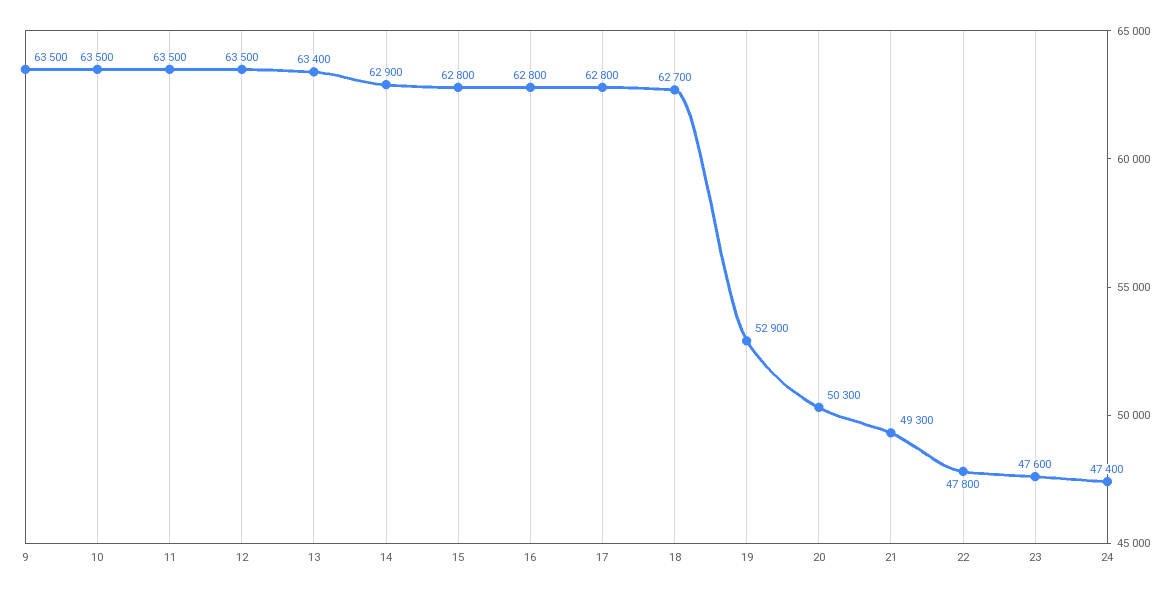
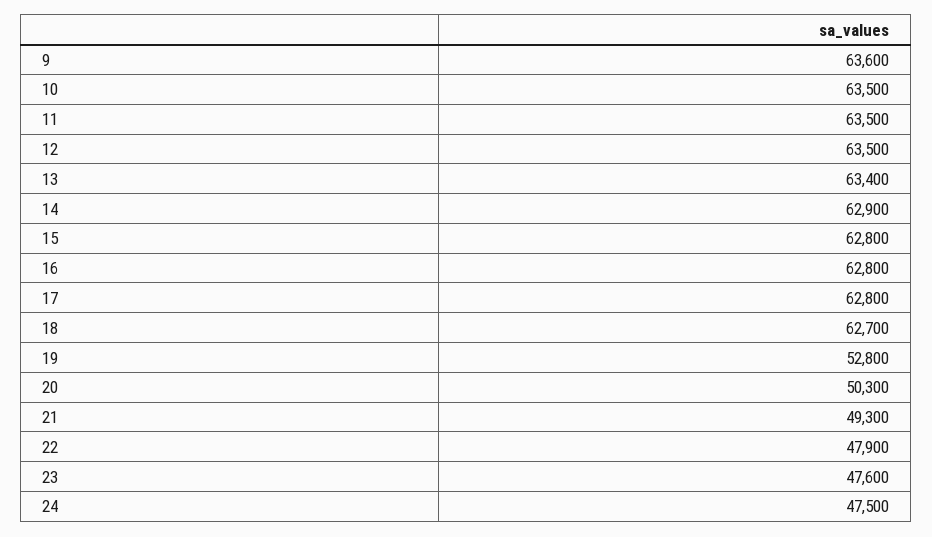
  {
-   "9": 63500,
+   "9": 63600,
    "10": 63500,
    "11": 63500,
    "12": 63500,
    "13": 63400,
    "14": 62900,
    "15": 62800,
    "16": 62800,
    "17": 62800,
    "18": 62700,
-   "19": 52900,
+   "19": 52800,
    "20": 50300,
    "21": 49300,
-   "22": 47800,
+   "22": 47900,
    "23": 47600,
-   "24": 47400
+   "24": 47500
  }

